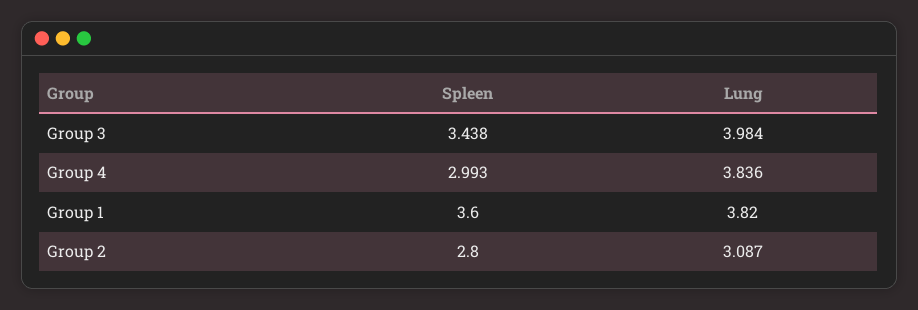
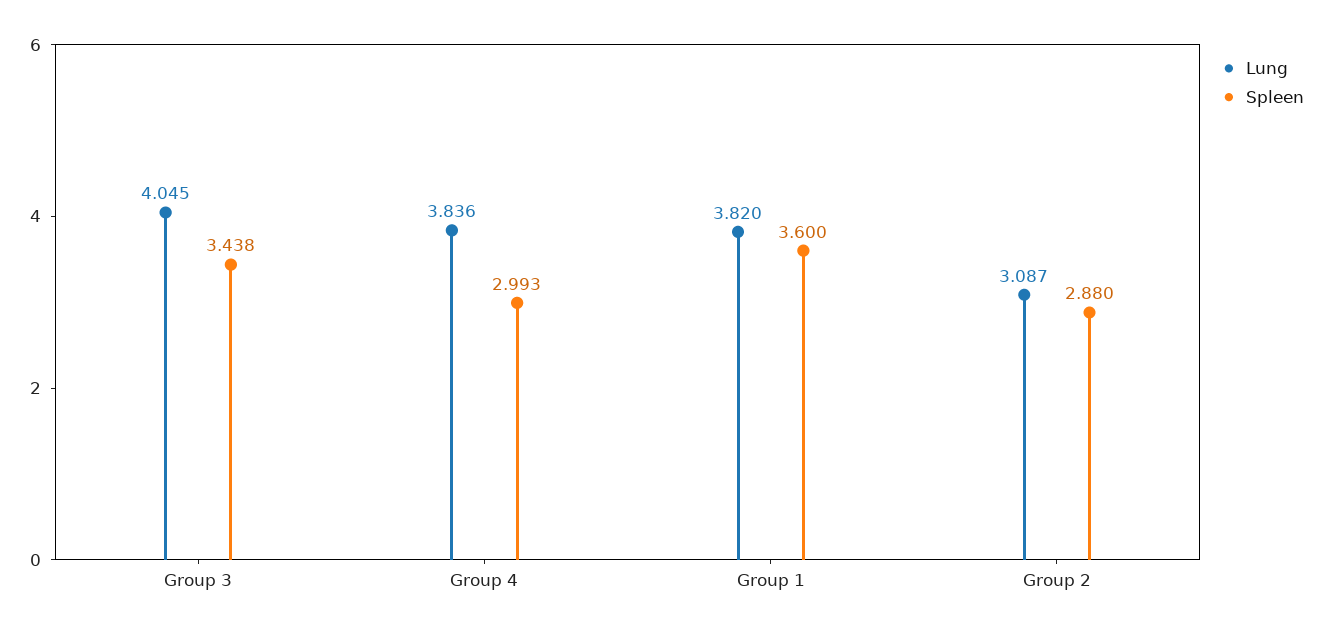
  {
    "Spleen": {
      "Group 3": 3.438,
      "Group 4": 2.993,
      "Group 1": 3.6,
-     "Group 2": 2.8
+     "Group 2": 2.88
    },
    "Lung": {
-     "Group 3": 3.984,
+     "Group 3": 4.045,
      "Group 4": 3.836,
      "Group 1": 3.82,
      "Group 2": 3.087
    }
  }

